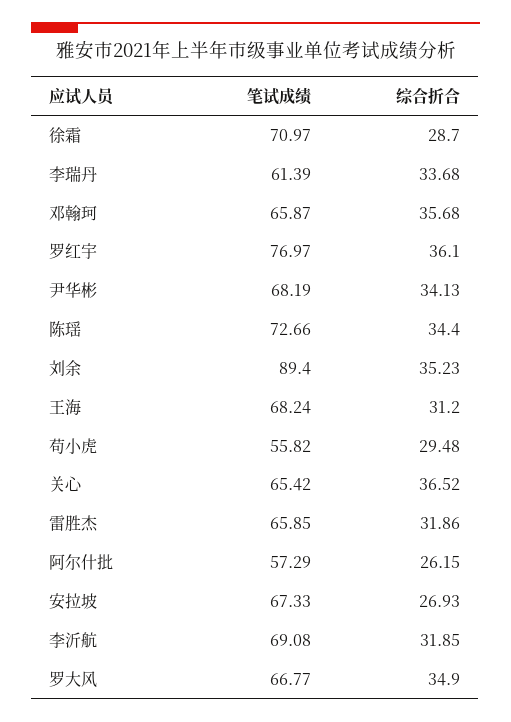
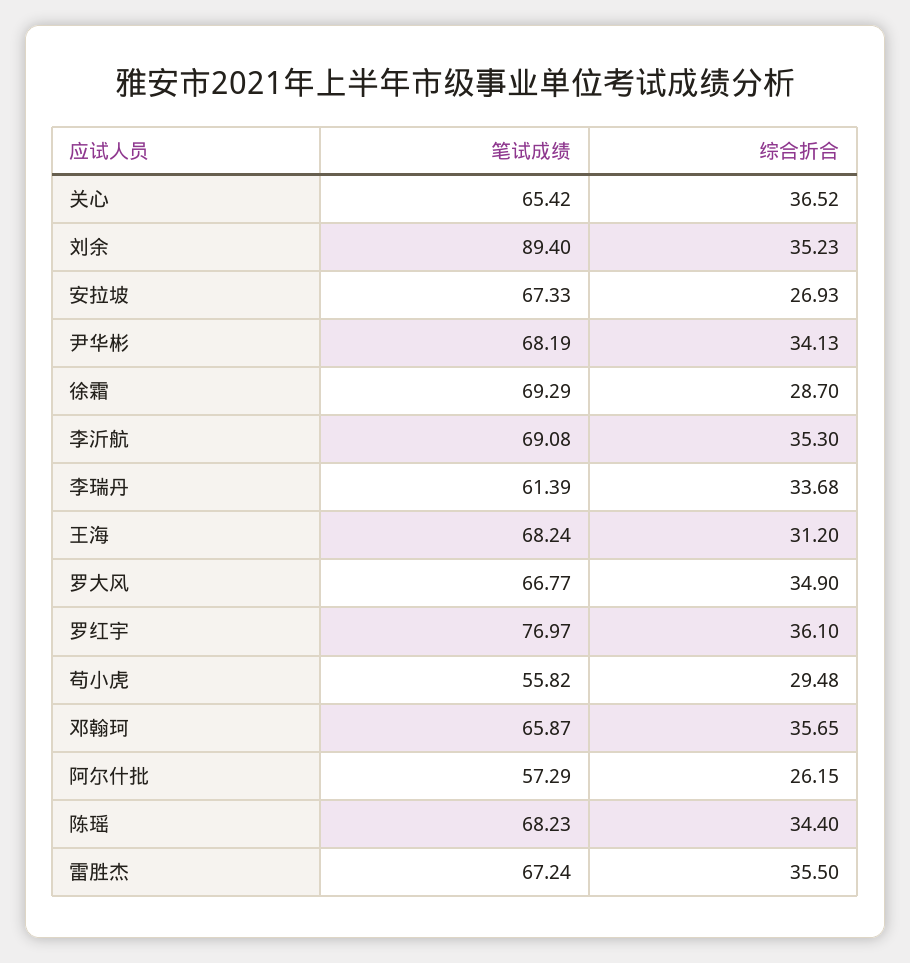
  {
    "笔试成绩": {
-     "徐霜": 70.97,
+     "徐霜": 69.29,
      "李瑞丹": 61.39,
      "邓翰珂": 65.87,
      "罗红宇": 76.97,
      "尹华彬": 68.19,
-     "陈瑶": 72.66,
+     "陈瑶": 68.23,
      "刘余": 89.4,
      "王海": 68.24,
      "苟小虎": 55.82,
      "关心": 65.42,
-     "雷胜杰": 65.85,
+     "雷胜杰": 67.24,
      "阿尔什批": 57.29,
      "安拉坡": 67.33,
      "李沂航": 69.08,
      "罗大风": 66.77
    },
    "综合折合": {
      "徐霜": 28.7,
      "李瑞丹": 33.68,
-     "邓翰珂": 35.68,
+     "邓翰珂": 35.65,
      "罗红宇": 36.1,
      "尹华彬": 34.13,
      "陈瑶": 34.4,
      "刘余": 35.23,
      "王海": 31.2,
      "苟小虎": 29.48,
      "关心": 36.52,
-     "雷胜杰": 31.86,
+     "雷胜杰": 35.5,
      "阿尔什批": 26.15,
      "安拉坡": 26.93,
-     "李沂航": 31.85,
+     "李沂航": 35.3,
      "罗大风": 34.9
    }
  }

